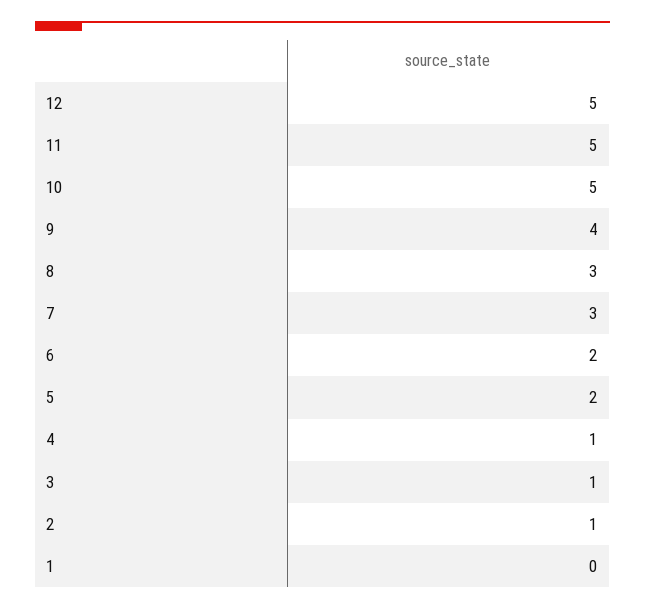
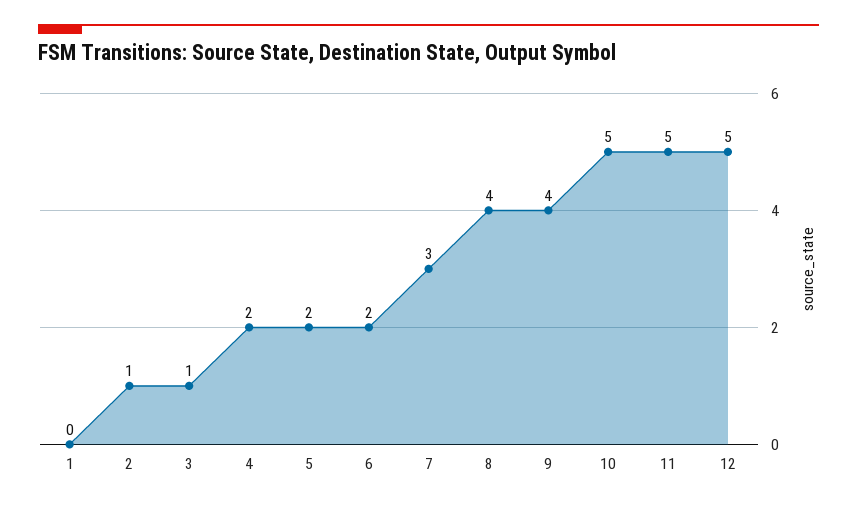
  {
    "12": 5,
    "11": 5,
    "10": 5,
    "9": 4,
-   "8": 3,
+   "8": 4,
    "7": 3,
    "6": 2,
    "5": 2,
-   "4": 1,
+   "4": 2,
    "3": 1,
    "2": 1,
    "1": 0
  }

